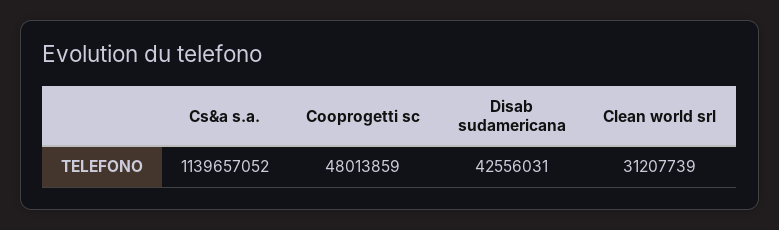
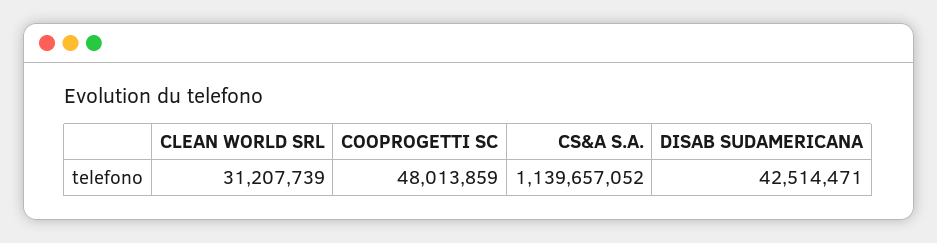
  {
    "Cs&a s.a.": 1139657052,
    "Cooprogetti sc": 48013859,
-   "Disab sudamericana": 42556031,
+   "Disab sudamericana": 42514471,
    "Clean world srl": 31207739
  }

